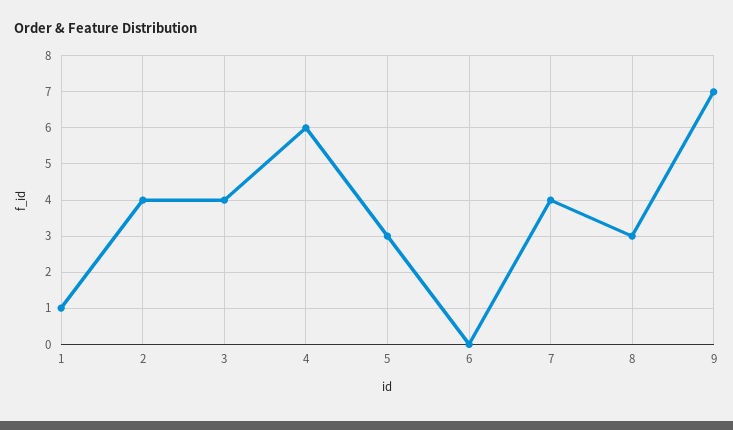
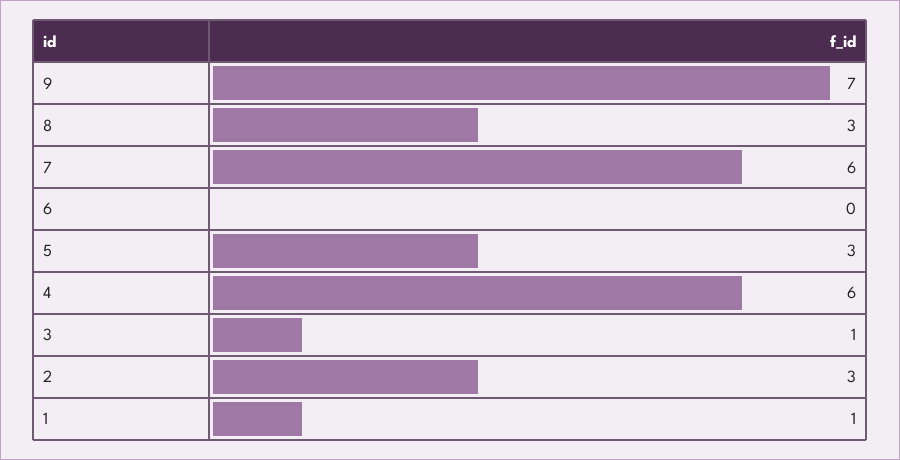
  {
    "1": 1,
-   "2": 4,
+   "2": 3,
-   "3": 4,
+   "3": 1,
    "4": 6,
    "5": 3,
    "6": 0,
-   "7": 4,
+   "7": 6,
    "8": 3,
    "9": 7
  }

